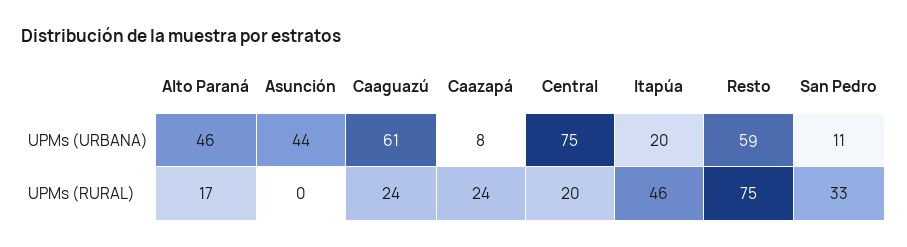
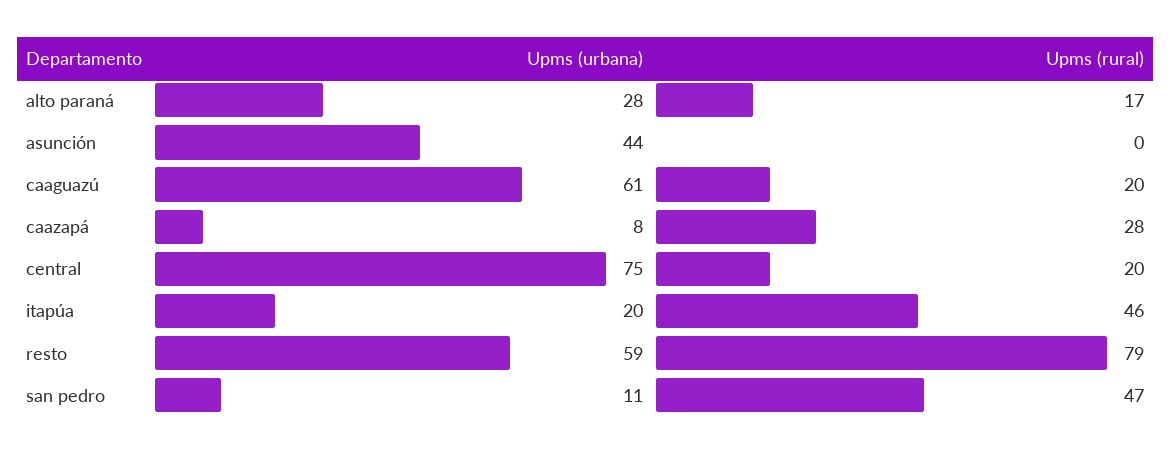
  {
    "Alto Paraná": {
-     "UPMs (URBANA)": 46,
+     "UPMs (URBANA)": 28,
      "UPMs (RURAL)": 17
    },
    "Asunción": {
      "UPMs (URBANA)": 44,
      "UPMs (RURAL)": 0
    },
    "Caaguazú": {
      "UPMs (URBANA)": 61,
-     "UPMs (RURAL)": 24
+     "UPMs (RURAL)": 20
    },
    "Caazapá": {
      "UPMs (URBANA)": 8,
-     "UPMs (RURAL)": 24
+     "UPMs (RURAL)": 28
    },
    "Central": {
      "UPMs (URBANA)": 75,
      "UPMs (RURAL)": 20
    },
    "Itapúa": {
      "UPMs (URBANA)": 20,
      "UPMs (RURAL)": 46
    },
    "Resto": {
      "UPMs (URBANA)": 59,
-     "UPMs (RURAL)": 75
+     "UPMs (RURAL)": 79
    },
    "San Pedro": {
      "UPMs (URBANA)": 11,
-     "UPMs (RURAL)": 33
+     "UPMs (RURAL)": 47
    }
  }

